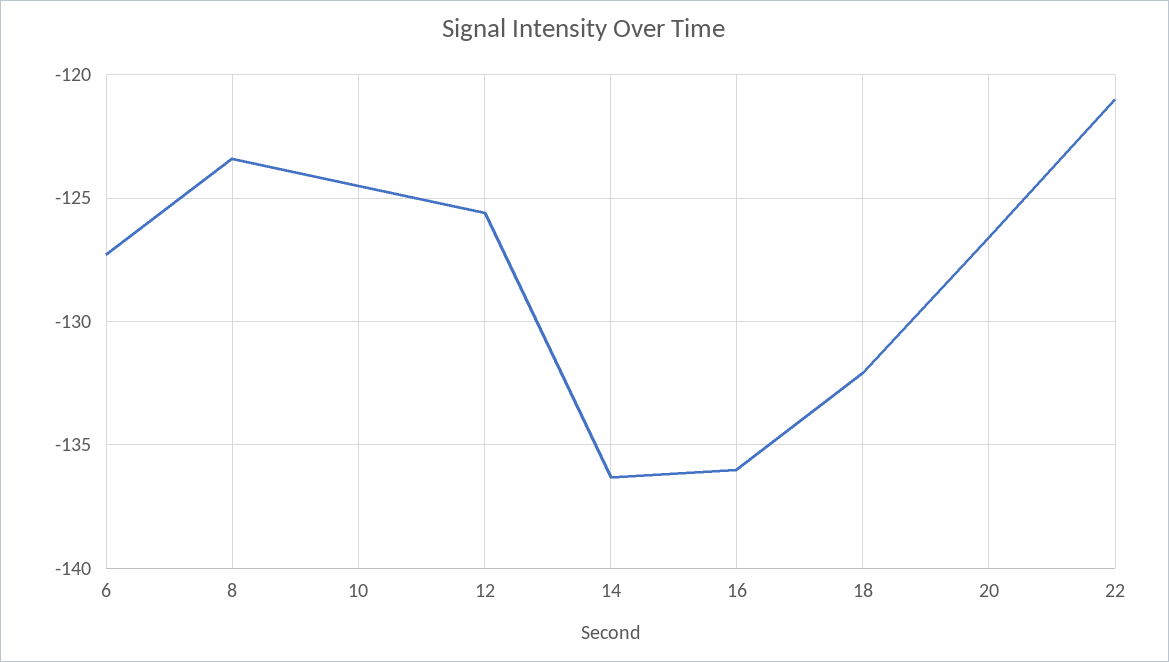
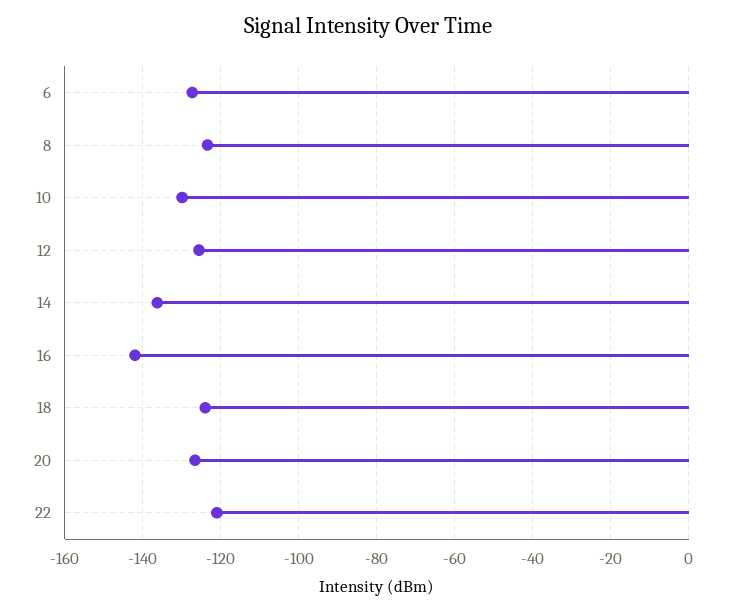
  {
    "6": -127.5,
    "8": -123.5,
-   "10": -124.5,
+   "10": -130,
    "12": -125.5,
    "14": -136.5,
-   "16": -136,
+   "16": -142,
-   "18": -132,
+   "18": -124,
    "20": -126.5,
    "22": -121
  }

